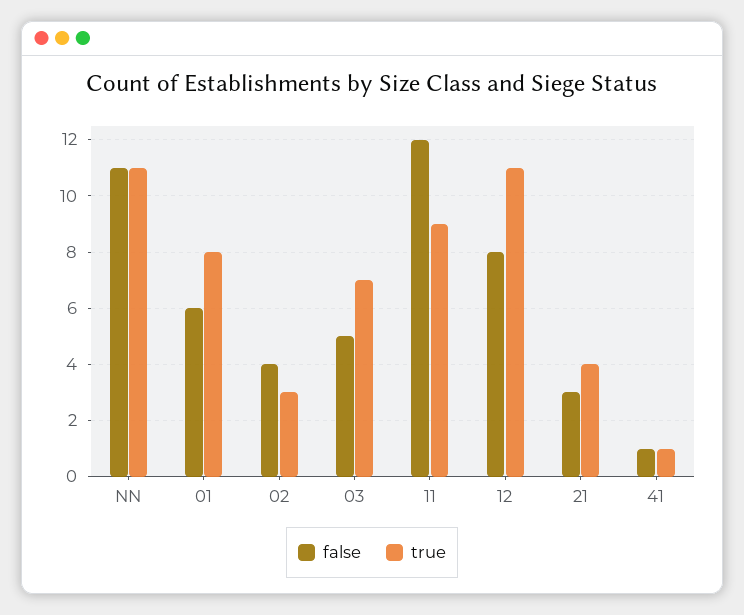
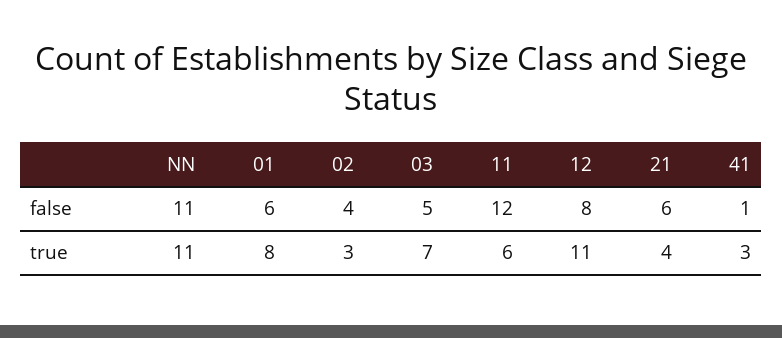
  {
    "false": {
      "NN": 11,
      "01": 6,
      "02": 4,
      "03": 5,
      "11": 12,
      "12": 8,
-     "21": 3,
+     "21": 6,
      "41": 1
    },
    "true": {
      "NN": 11,
      "01": 8,
      "02": 3,
      "03": 7,
-     "11": 9,
+     "11": 6,
      "12": 11,
      "21": 4,
-     "41": 1
+     "41": 3
    }
  }

